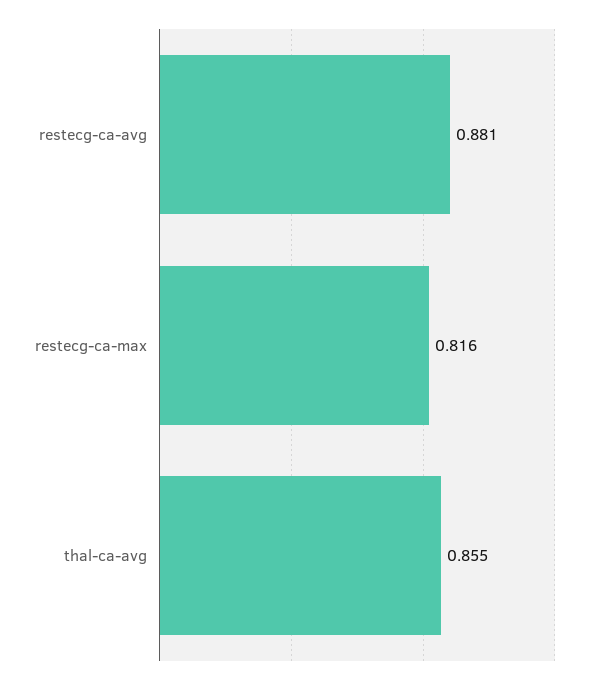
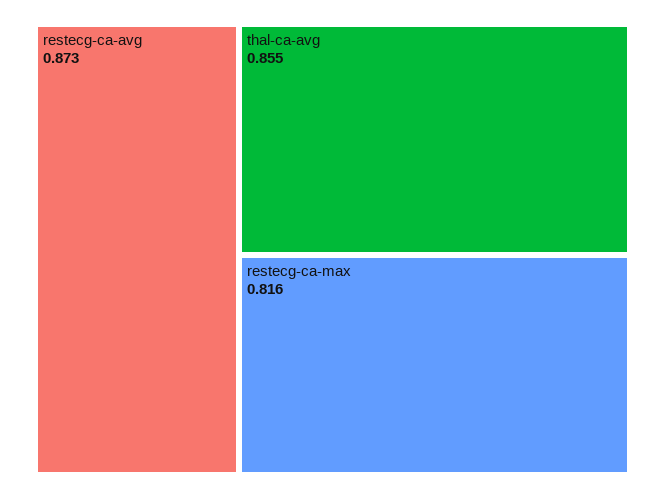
  {
-   "restecg-ca-avg": 0.881,
+   "restecg-ca-avg": 0.873,
    "restecg-ca-max": 0.816,
    "thal-ca-avg": 0.855
  }

